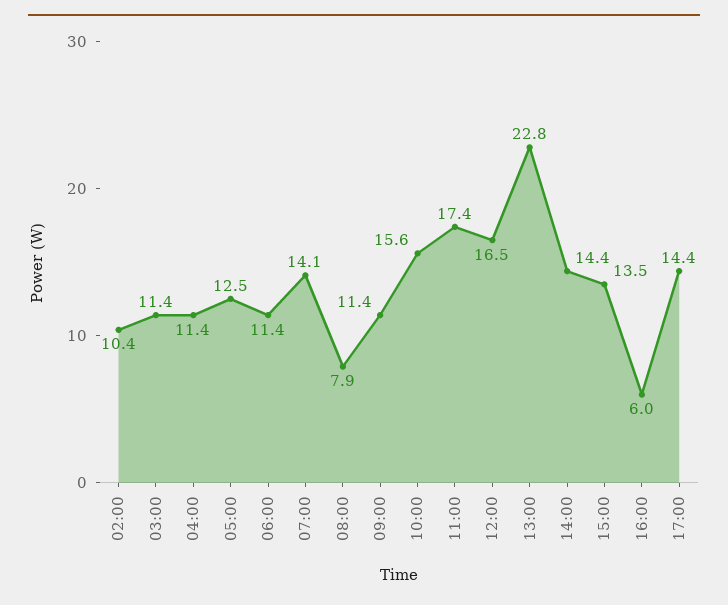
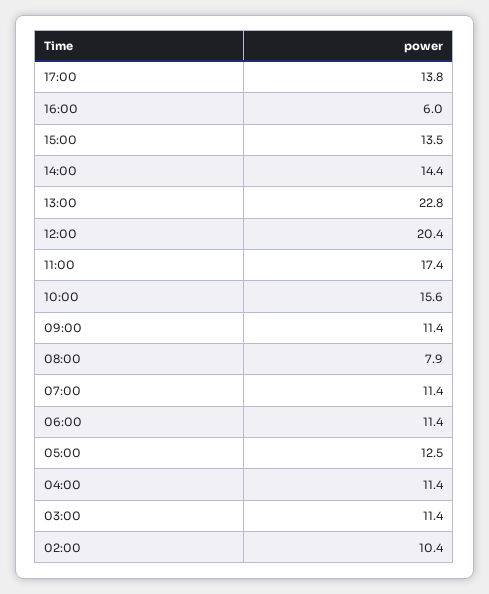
  {
    "02:00": 10.4,
    "03:00": 11.4,
    "04:00": 11.4,
    "05:00": 12.5,
    "06:00": 11.4,
-   "07:00": 14.1,
+   "07:00": 11.4,
    "08:00": 7.9,
    "09:00": 11.4,
    "10:00": 15.6,
    "11:00": 17.4,
-   "12:00": 16.5,
+   "12:00": 20.4,
    "13:00": 22.8,
    "14:00": 14.4,
    "15:00": 13.5,
    "16:00": 6,
-   "17:00": 14.4
+   "17:00": 13.8
  }

